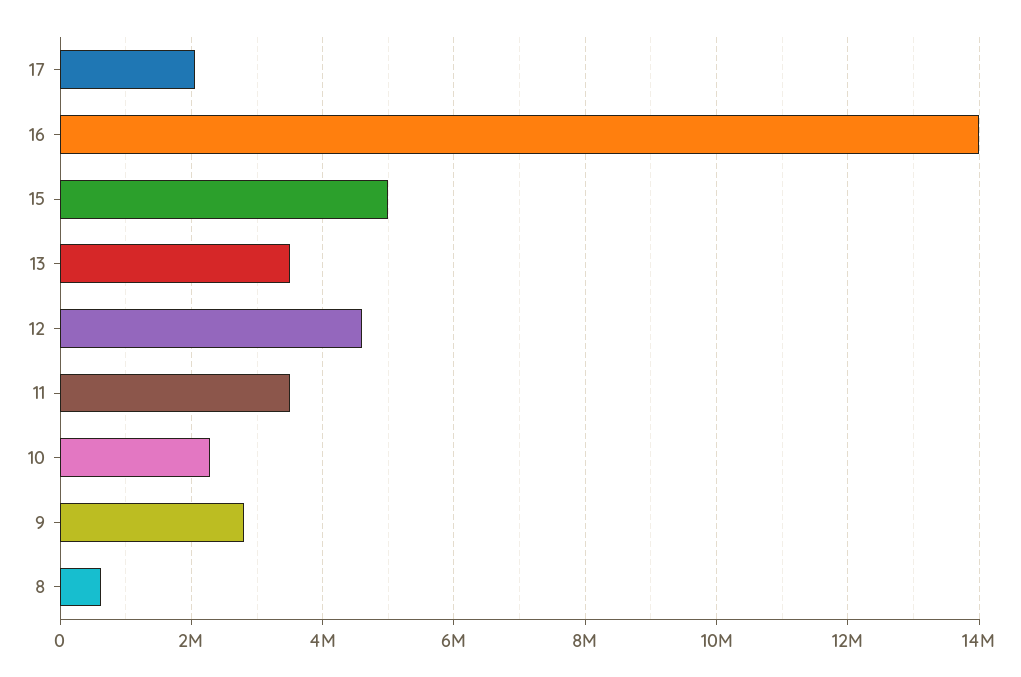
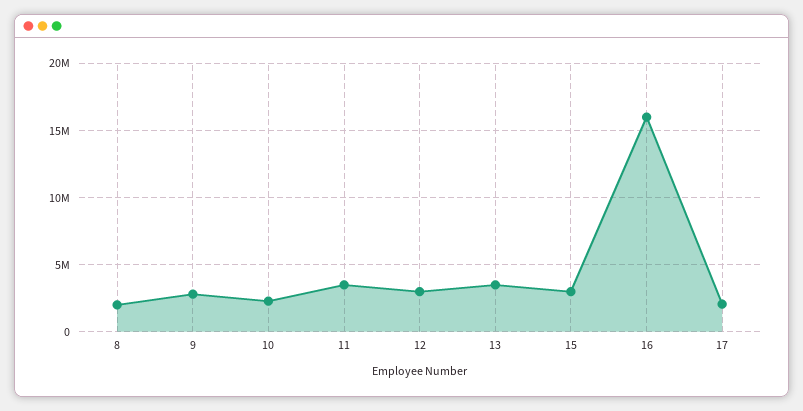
  {
    "17": 2000000,
-   "16": 14000000,
+   "16": 16000000,
-   "15": 5000000,
+   "15": 3000000,
    "13": 3600000,
-   "12": 4600000,
+   "12": 3000000,
    "11": 3600000,
    "10": 2200000,
    "9": 2800000,
-   "8": 600000
+   "8": 2000000
  }

